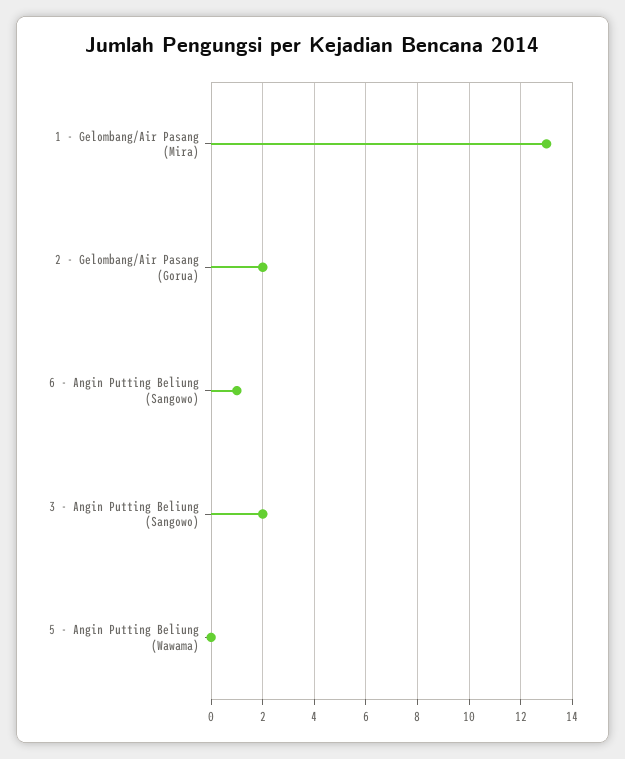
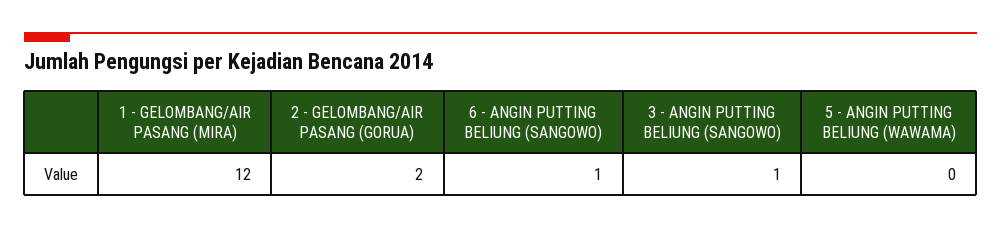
  {
-   "1 - Gelombang/Air Pasang (Mira)": 13,
+   "1 - Gelombang/Air Pasang (Mira)": 12,
    "2 - Gelombang/Air Pasang (Gorua)": 2,
    "6 - Angin Putting Beliung (Sangowo)": 1,
-   "3 - Angin Putting Beliung (Sangowo)": 2,
+   "3 - Angin Putting Beliung (Sangowo)": 1,
    "5 - Angin Putting Beliung (Wawama)": 0
  }

